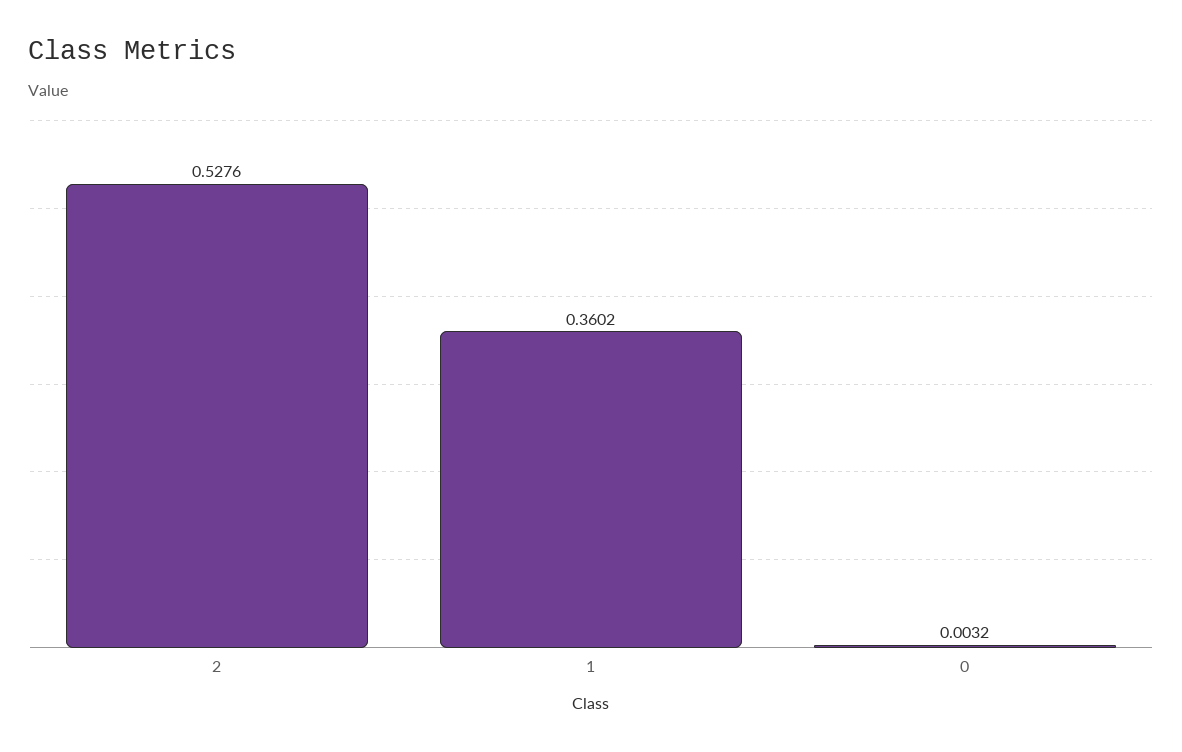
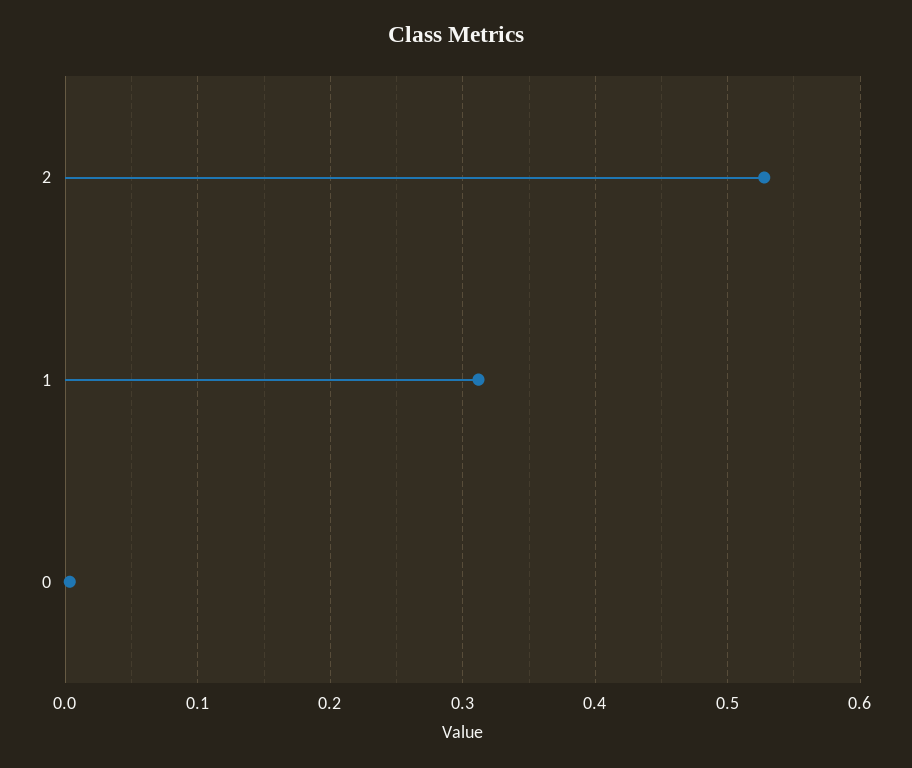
  {
    "2": 0.5276,
-   "1": 0.3602,
+   "1": 0.31,
    "0": 0.0032
  }

